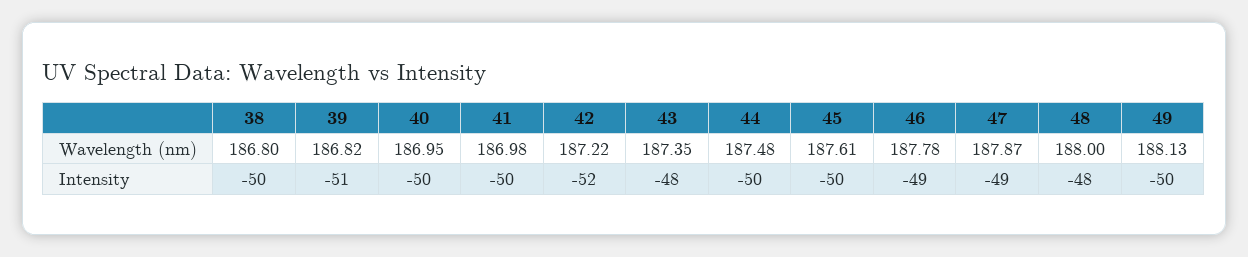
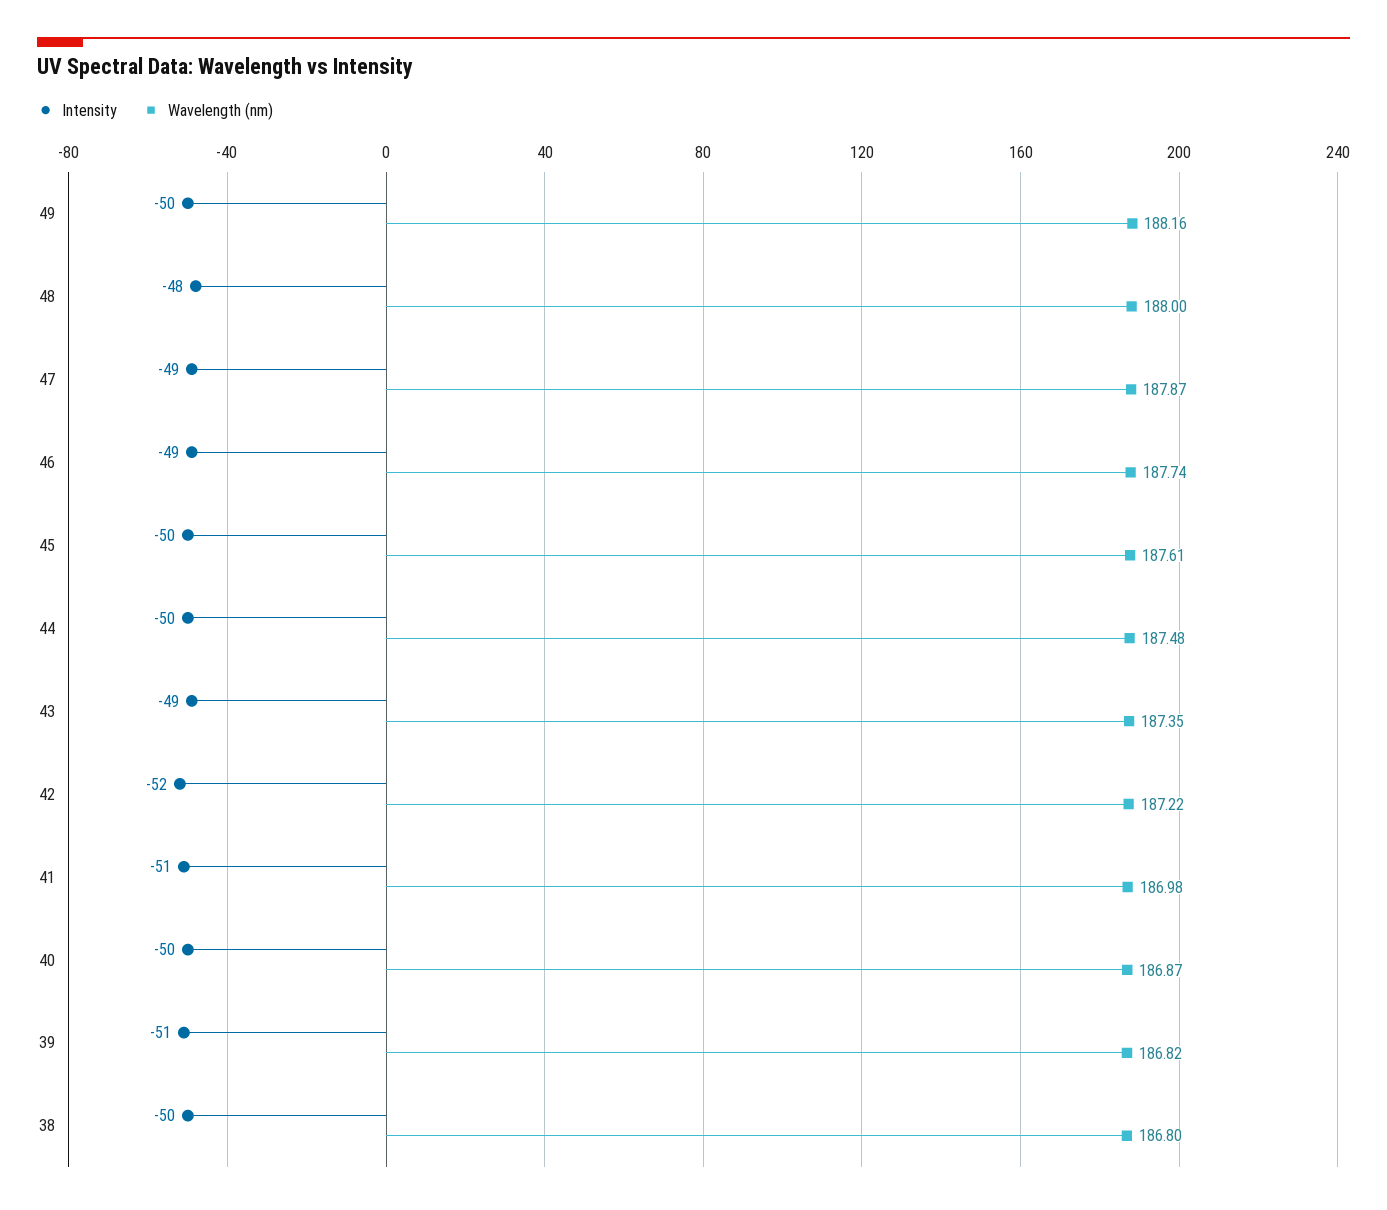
  {
    "Wavelength (nm)": {
      "38": 186.8,
      "39": 186.82,
-     "40": 186.95,
+     "40": 186.87,
      "41": 186.98,
      "42": 187.22,
      "43": 187.35,
      "44": 187.48,
      "45": 187.61,
-     "46": 187.78,
+     "46": 187.74,
      "47": 187.87,
      "48": 188,
-     "49": 188.13
+     "49": 188.16
    },
    "Intensity": {
      "38": -50,
      "39": -51,
      "40": -50,
-     "41": -50,
+     "41": -51,
      "42": -52,
-     "43": -48,
+     "43": -49,
      "44": -50,
      "45": -50,
      "46": -49,
      "47": -49,
      "48": -48,
      "49": -50
    }
  }

